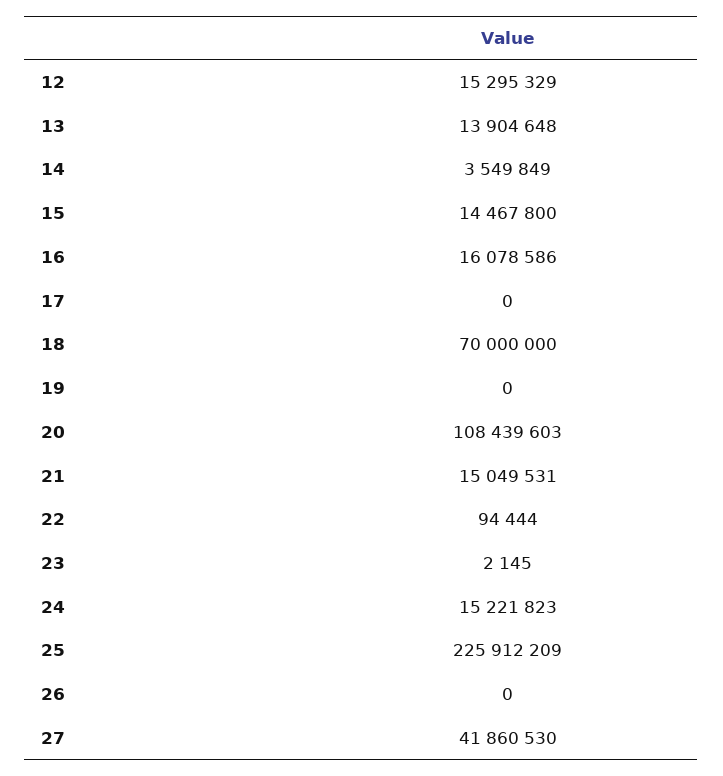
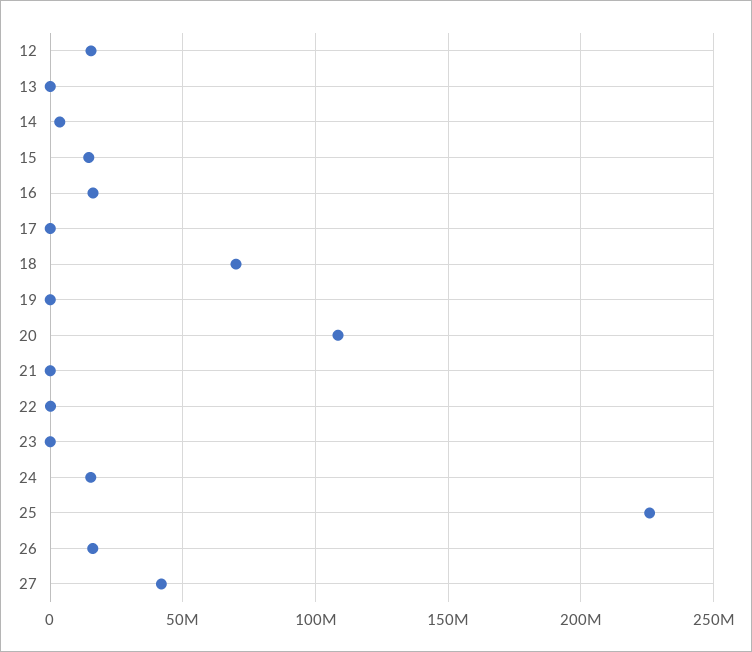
  {
    "12": 15295329,
-   "13": 13904648,
+   "13": 0,
    "14": 3549849,
    "15": 14467800,
    "16": 16078586,
    "17": 0,
    "18": 70000000,
    "19": 0,
    "20": 108439603,
-   "21": 15049531,
+   "21": 0,
    "22": 94444,
    "23": 2145,
    "24": 15221823,
    "25": 225912209,
-   "26": 0,
+   "26": 15000000,
    "27": 41860530
  }

